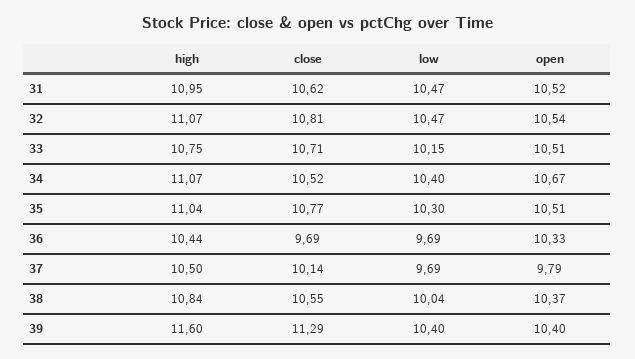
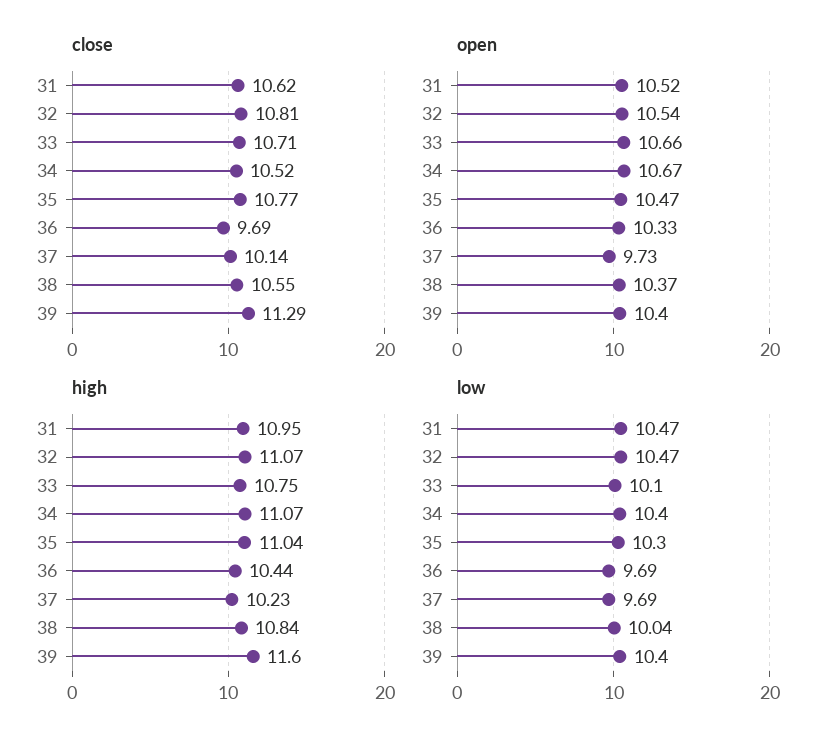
  {
    "high": {
      "31": 10.95,
      "32": 11.07,
      "33": 10.75,
      "34": 11.07,
      "35": 11.04,
      "36": 10.44,
-     "37": 10.5,
+     "37": 10.23,
      "38": 10.84,
      "39": 11.6
    },
    "close": {
      "31": 10.62,
      "32": 10.81,
      "33": 10.71,
      "34": 10.52,
      "35": 10.77,
      "36": 9.69,
      "37": 10.14,
      "38": 10.55,
      "39": 11.29
    },
    "low": {
      "31": 10.47,
      "32": 10.47,
-     "33": 10.15,
+     "33": 10.1,
      "34": 10.4,
      "35": 10.3,
      "36": 9.69,
      "37": 9.69,
      "38": 10.04,
      "39": 10.4
    },
    "open": {
      "31": 10.52,
      "32": 10.54,
-     "33": 10.51,
+     "33": 10.66,
      "34": 10.67,
-     "35": 10.51,
+     "35": 10.47,
      "36": 10.33,
-     "37": 9.79,
+     "37": 9.73,
      "38": 10.37,
      "39": 10.4
    }
  }

